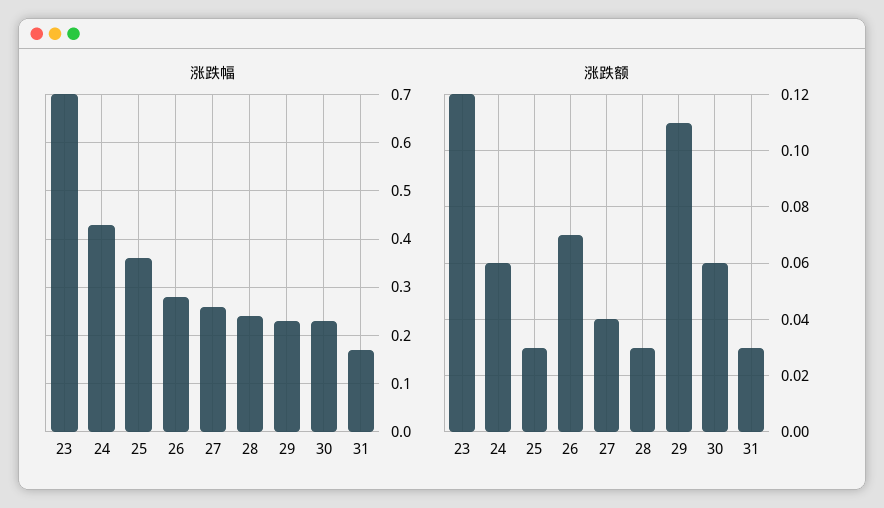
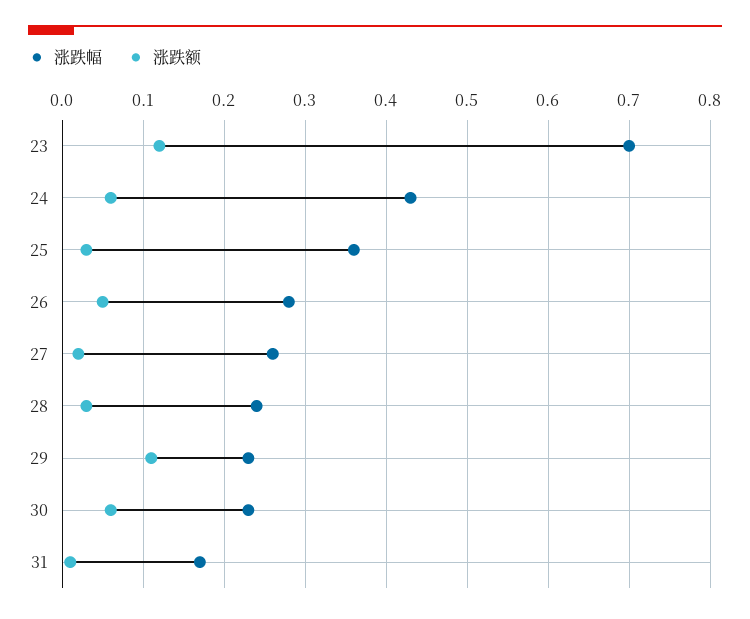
  {
    "涨跌幅": {
      "23": 0.7,
      "24": 0.43,
      "25": 0.36,
      "26": 0.28,
      "27": 0.26,
      "28": 0.24,
      "29": 0.23,
      "30": 0.23,
      "31": 0.17
    },
    "涨跌额": {
      "23": 0.12,
      "24": 0.06,
      "25": 0.03,
-     "26": 0.07,
+     "26": 0.05,
-     "27": 0.04,
+     "27": 0.02,
      "28": 0.03,
      "29": 0.11,
      "30": 0.06,
-     "31": 0.03
+     "31": 0.01
    }
  }

